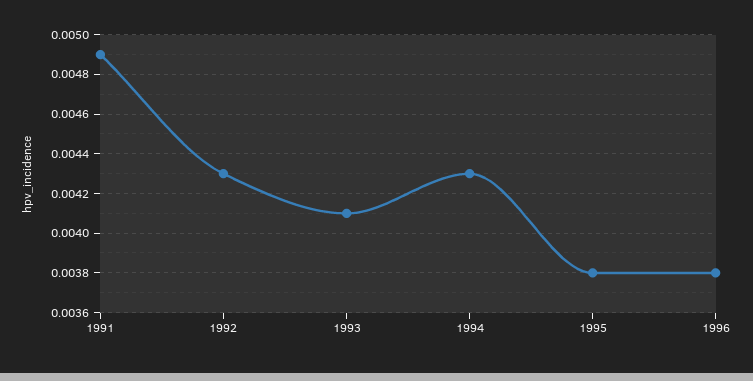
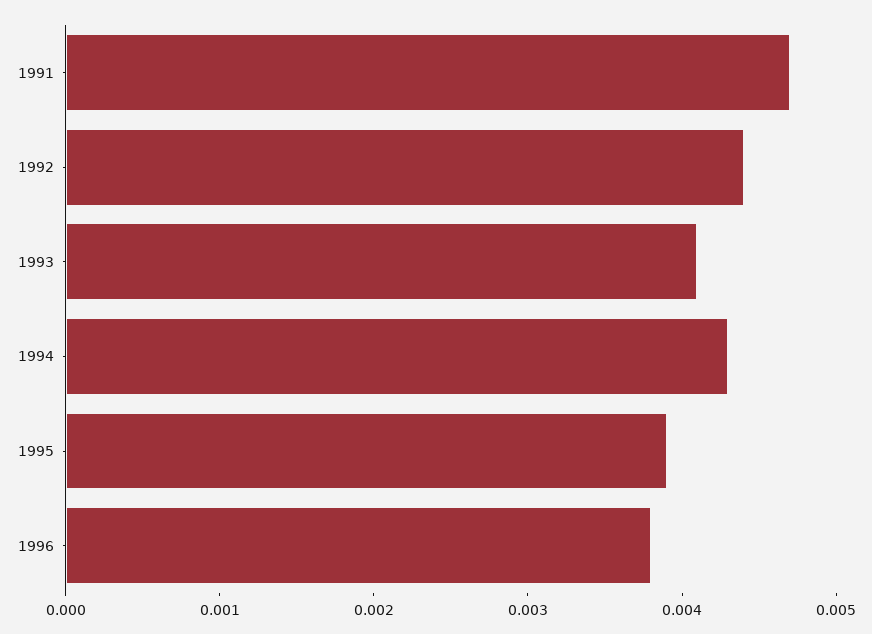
  {
-   "1991": 0.0049,
+   "1991": 0.0047,
-   "1992": 0.0043,
+   "1992": 0.0044,
    "1993": 0.0041,
    "1994": 0.0043,
-   "1995": 0.0038,
+   "1995": 0.0039,
    "1996": 0.0038
  }

